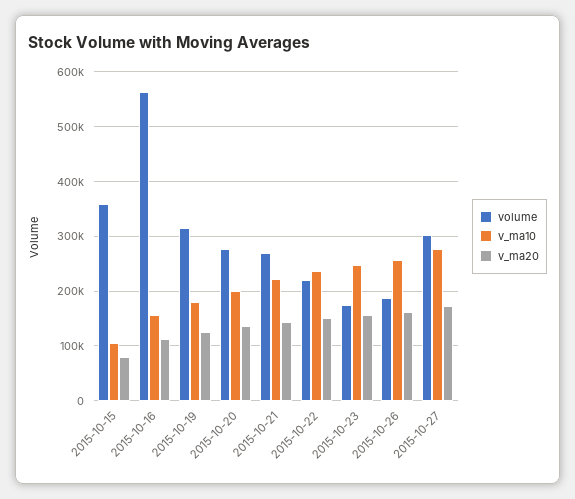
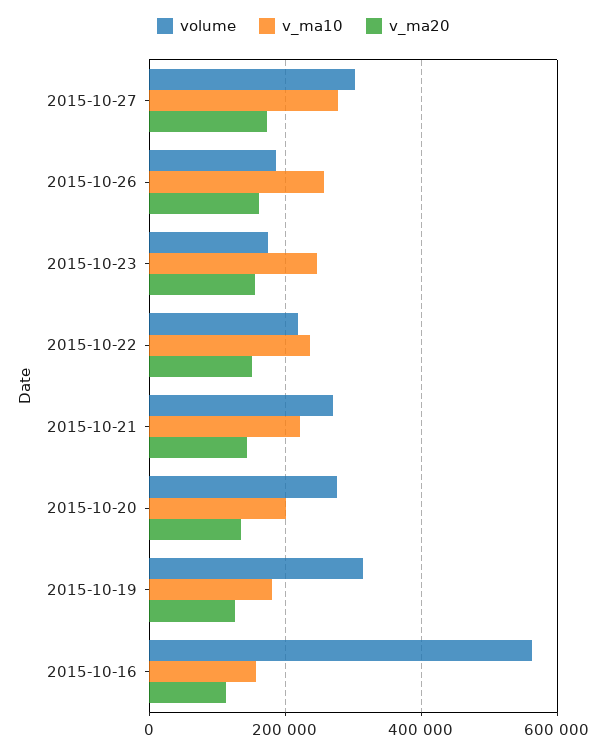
  {
    "volume": {
-     "2015-10-15": 360000,
      "2015-10-16": 560000,
      "2015-10-19": 320000,
      "2015-10-20": 280000,
      "2015-10-21": 260000,
      "2015-10-22": 220000,
      "2015-10-23": 180000,
      "2015-10-26": 180000,
      "2015-10-27": 300000
    },
    "v_ma10": {
-     "2015-10-15": 100000,
      "2015-10-16": 160000,
      "2015-10-19": 180000,
      "2015-10-20": 200000,
      "2015-10-21": 220000,
      "2015-10-22": 240000,
      "2015-10-23": 240000,
      "2015-10-26": 260000,
      "2015-10-27": 280000
    },
    "v_ma20": {
-     "2015-10-15": 80000,
      "2015-10-16": 120000,
      "2015-10-19": 120000,
      "2015-10-20": 140000,
      "2015-10-21": 140000,
      "2015-10-22": 160000,
      "2015-10-23": 160000,
      "2015-10-26": 160000,
      "2015-10-27": 180000
    }
  }

